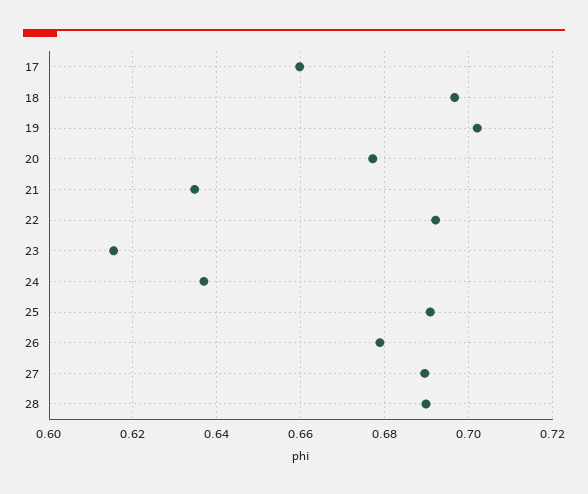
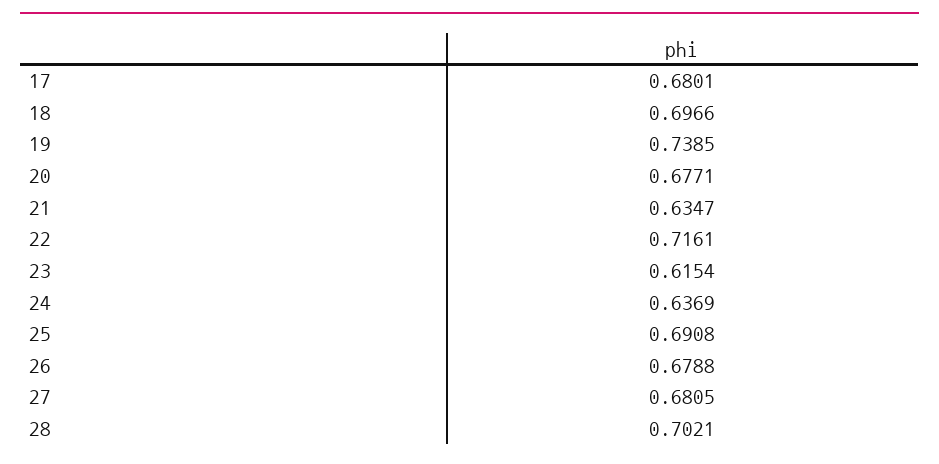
  {
-   "17": 0.66,
+   "17": 0.6801,
    "18": 0.6966,
-   "19": 0.702,
+   "19": 0.7385,
    "20": 0.6771,
    "21": 0.6347,
-   "22": 0.692,
+   "22": 0.7161,
    "23": 0.6154,
    "24": 0.6369,
    "25": 0.6908,
    "26": 0.6788,
-   "27": 0.69,
+   "27": 0.6805,
-   "28": 0.69
+   "28": 0.7021
  }

